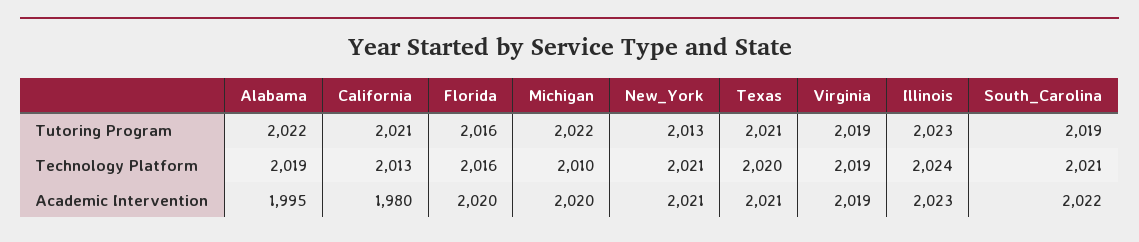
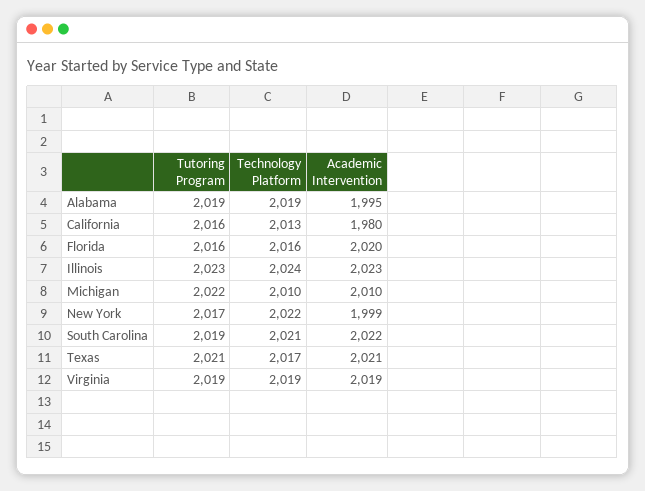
  {
    "Alabama": {
-     "Tutoring Program": 2022,
+     "Tutoring Program": 2019,
      "Technology Platform": 2019,
      "Academic Intervention": 1995
    },
    "California": {
-     "Tutoring Program": 2021,
+     "Tutoring Program": 2016,
      "Technology Platform": 2013,
      "Academic Intervention": 1980
    },
    "Florida": {
      "Tutoring Program": 2016,
      "Technology Platform": 2016,
      "Academic Intervention": 2020
    },
    "Michigan": {
      "Tutoring Program": 2022,
      "Technology Platform": 2010,
-     "Academic Intervention": 2020
+     "Academic Intervention": 2010
    },
    "New_York": {
-     "Tutoring Program": 2013,
+     "Tutoring Program": 2017,
-     "Technology Platform": 2021,
+     "Technology Platform": 2022,
-     "Academic Intervention": 2021
+     "Academic Intervention": 1999
    },
    "Texas": {
      "Tutoring Program": 2021,
-     "Technology Platform": 2020,
+     "Technology Platform": 2017,
      "Academic Intervention": 2021
    },
    "Virginia": {
      "Tutoring Program": 2019,
      "Technology Platform": 2019,
      "Academic Intervention": 2019
    },
    "Illinois": {
      "Tutoring Program": 2023,
      "Technology Platform": 2024,
      "Academic Intervention": 2023
    },
    "South_Carolina": {
      "Tutoring Program": 2019,
      "Technology Platform": 2021,
      "Academic Intervention": 2022
    }
  }

